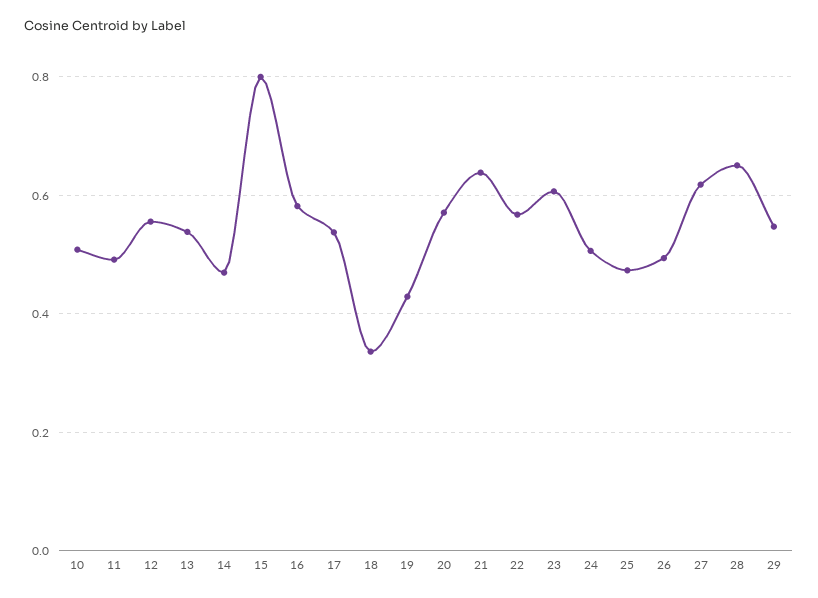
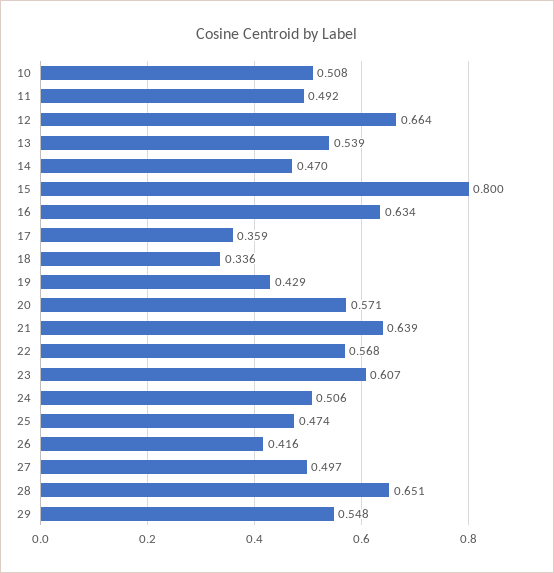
  {
    "10": 0.508,
    "11": 0.492,
-   "12": 0.56,
+   "12": 0.664,
    "13": 0.539,
    "14": 0.47,
    "15": 0.8,
-   "16": 0.58,
+   "16": 0.634,
-   "17": 0.54,
+   "17": 0.359,
    "18": 0.336,
    "19": 0.429,
    "20": 0.571,
    "21": 0.639,
    "22": 0.568,
    "23": 0.607,
    "24": 0.506,
    "25": 0.474,
-   "26": 0.5,
+   "26": 0.416,
-   "27": 0.62,
+   "27": 0.497,
    "28": 0.651,
    "29": 0.548
  }

